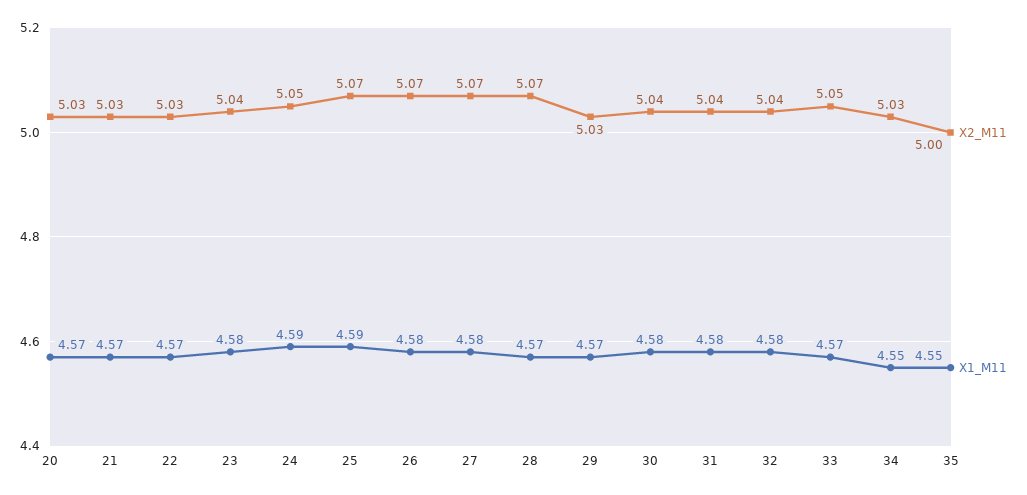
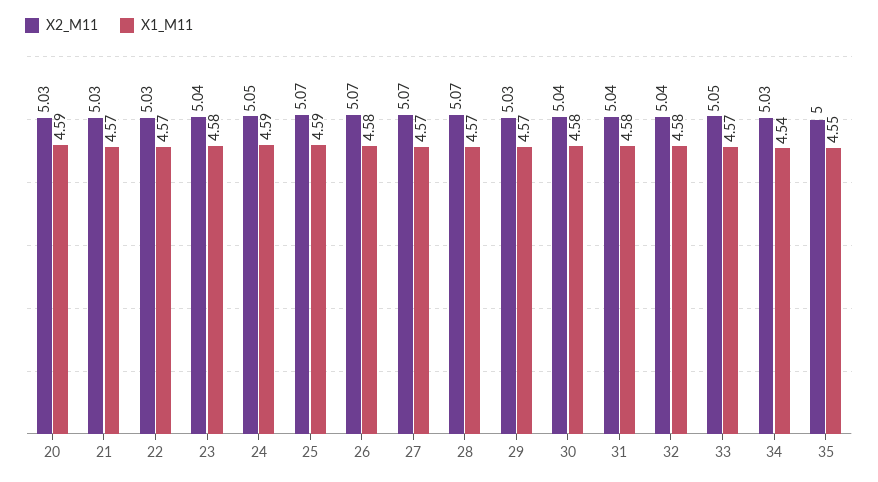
  {
    "X2_M11": {
      "20": 5.03,
      "21": 5.03,
      "22": 5.03,
      "23": 5.04,
      "24": 5.05,
      "25": 5.07,
      "26": 5.07,
      "27": 5.07,
      "28": 5.07,
      "29": 5.03,
      "30": 5.04,
      "31": 5.04,
      "32": 5.04,
      "33": 5.05,
      "34": 5.03,
      "35": 5
    },
    "X1_M11": {
-     "20": 4.57,
+     "20": 4.59,
      "21": 4.57,
      "22": 4.57,
      "23": 4.58,
      "24": 4.59,
      "25": 4.59,
      "26": 4.58,
-     "27": 4.58,
+     "27": 4.57,
      "28": 4.57,
      "29": 4.57,
      "30": 4.58,
      "31": 4.58,
      "32": 4.58,
      "33": 4.57,
-     "34": 4.55,
+     "34": 4.54,
      "35": 4.55
    }
  }

